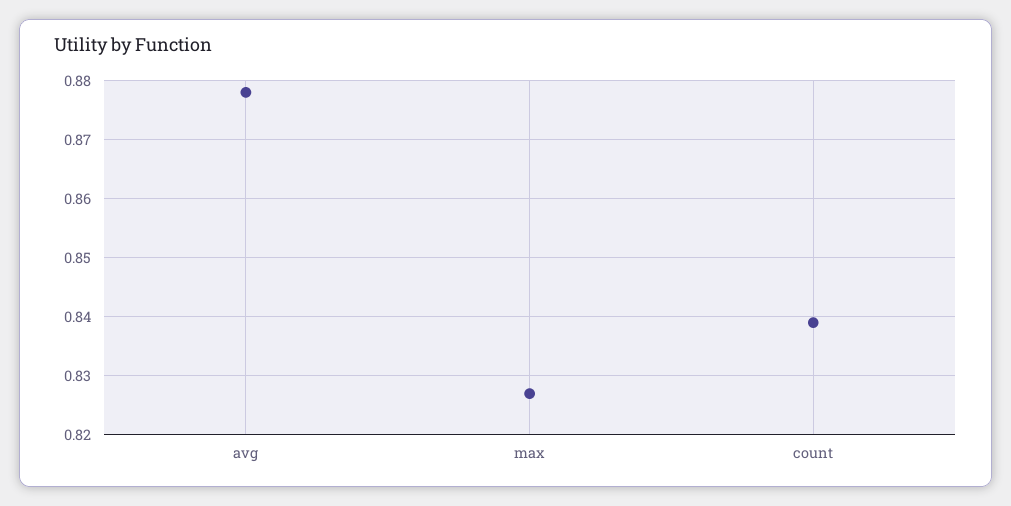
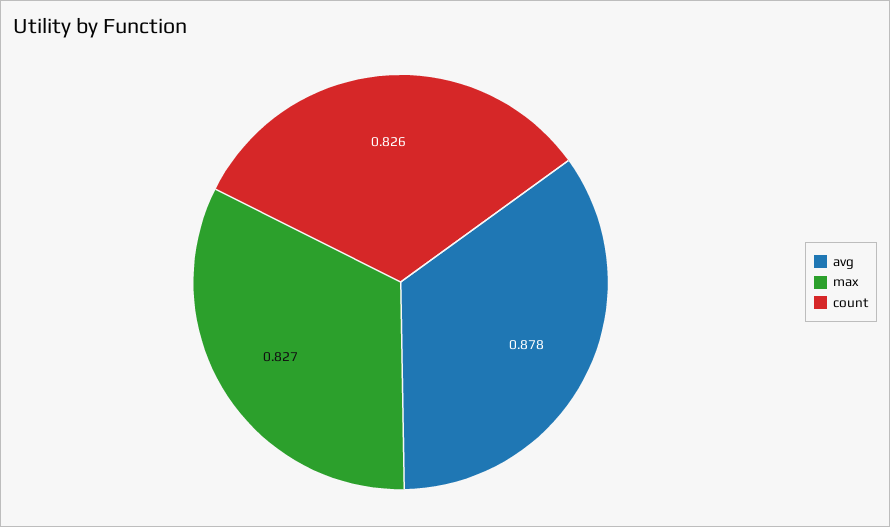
  {
    "avg": 0.878,
    "max": 0.827,
-   "count": 0.84
+   "count": 0.826
  }

